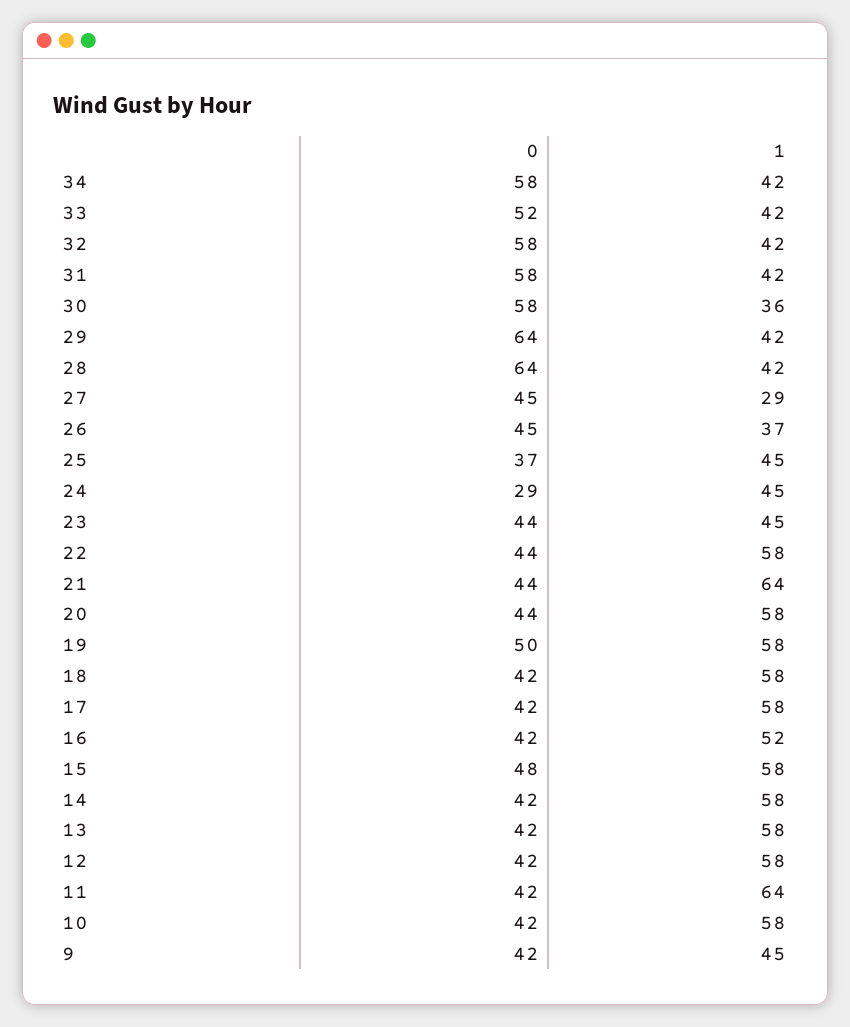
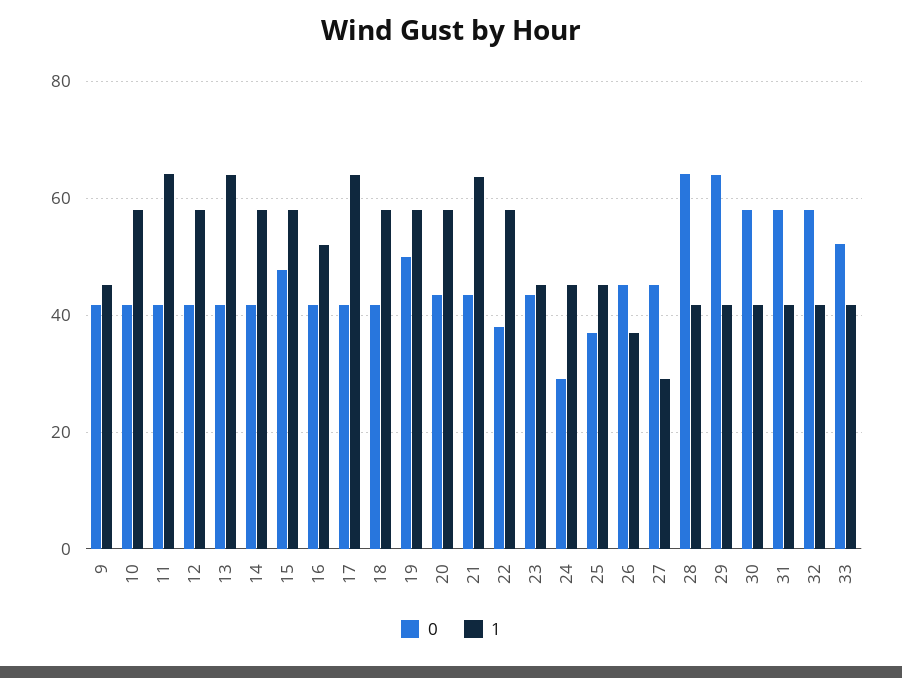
  {
    "0": {
-     "34": 58,
      "33": 52,
      "32": 58,
      "31": 58,
      "30": 58,
      "29": 64,
      "28": 64,
      "27": 45,
      "26": 45,
      "25": 37,
      "24": 29,
      "23": 44,
-     "22": 44,
+     "22": 38,
      "21": 44,
      "20": 44,
      "19": 50,
      "18": 42,
      "17": 42,
      "16": 42,
      "15": 48,
      "14": 42,
      "13": 42,
      "12": 42,
      "11": 42,
      "10": 42,
      "9": 42
    },
    "1": {
-     "34": 42,
      "33": 42,
      "32": 42,
      "31": 42,
-     "30": 36,
+     "30": 42,
      "29": 42,
      "28": 42,
      "27": 29,
      "26": 37,
      "25": 45,
      "24": 45,
      "23": 45,
      "22": 58,
      "21": 64,
      "20": 58,
      "19": 58,
      "18": 58,
-     "17": 58,
+     "17": 64,
      "16": 52,
      "15": 58,
      "14": 58,
-     "13": 58,
+     "13": 64,
      "12": 58,
      "11": 64,
      "10": 58,
      "9": 45
    }
  }

